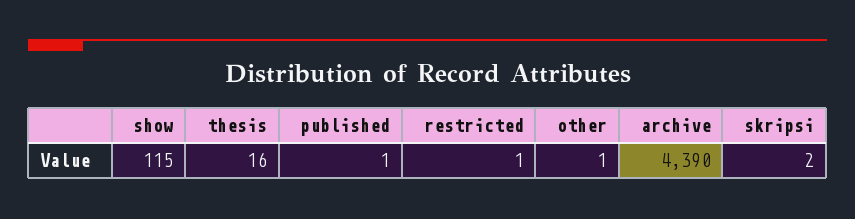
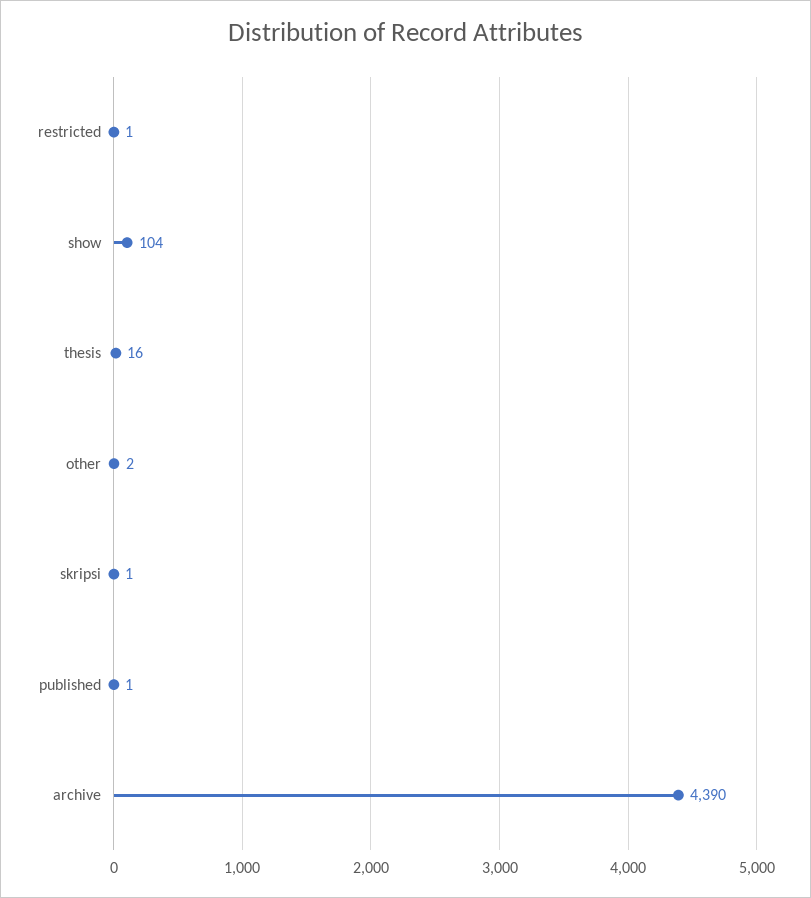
  {
-   "show": 115,
+   "show": 104,
    "thesis": 16,
    "published": 1,
    "restricted": 1,
-   "other": 1,
+   "other": 2,
    "archive": 4390,
-   "skripsi": 2
+   "skripsi": 1
  }

